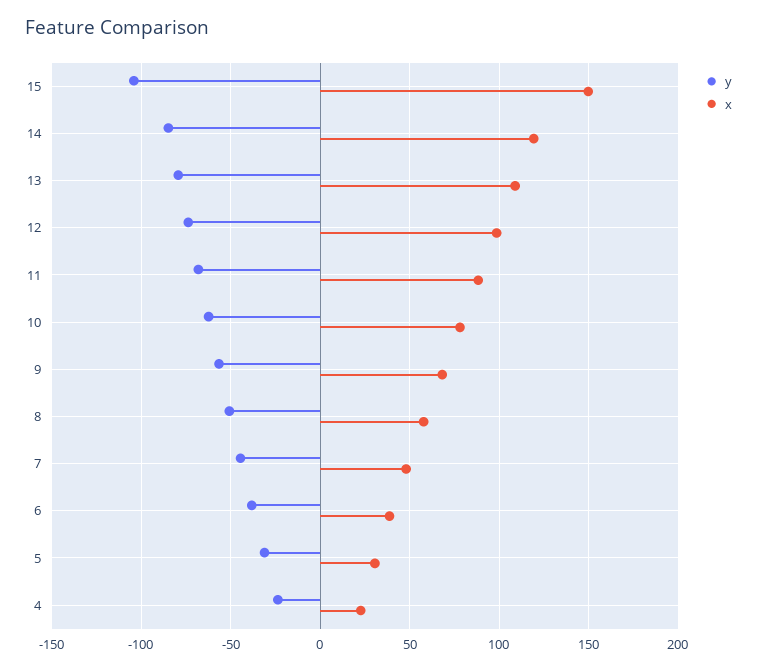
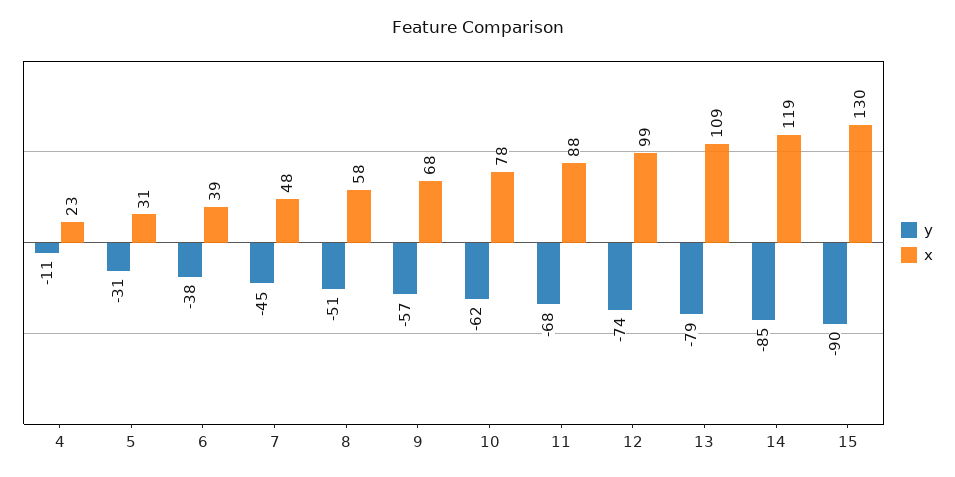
  {
    "y": {
-     "15": -105,
+     "15": -90,
      "14": -85,
      "13": -79,
      "12": -74,
      "11": -68,
      "10": -62,
      "9": -57,
      "8": -51,
      "7": -45,
      "6": -38,
      "5": -31,
-     "4": -25
+     "4": -11
    },
    "x": {
-     "15": 150,
+     "15": 130,
      "14": 119,
      "13": 109,
      "12": 99,
      "11": 88,
      "10": 78,
      "9": 68,
      "8": 58,
      "7": 48,
      "6": 39,
      "5": 31,
      "4": 23
    }
  }

